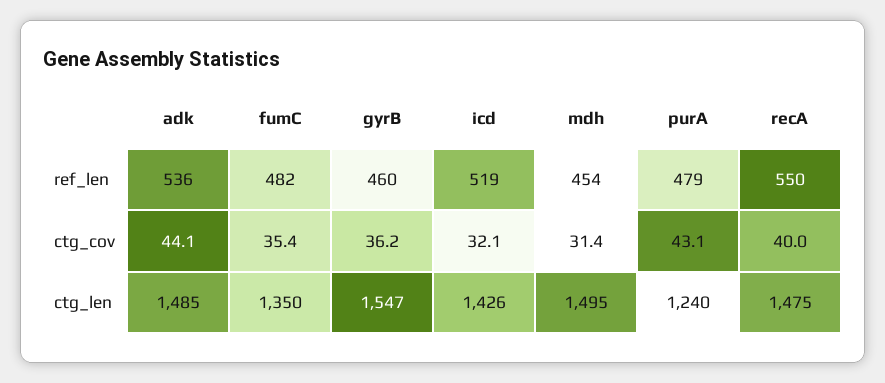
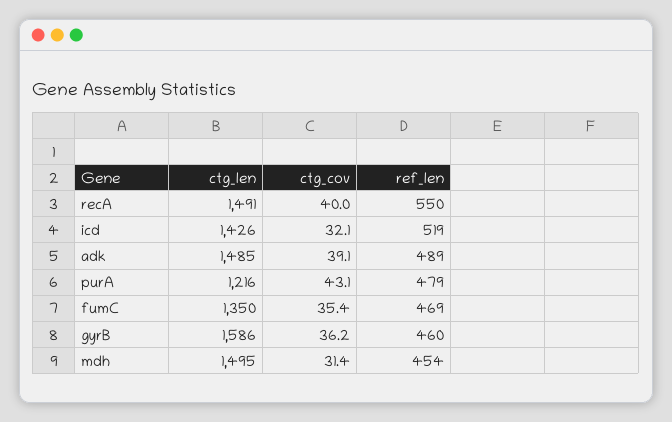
  {
    "adk": {
-     "ref_len": 536,
+     "ref_len": 489,
-     "ctg_cov": 44.1,
+     "ctg_cov": 39.1,
      "ctg_len": 1485
    },
    "fumC": {
-     "ref_len": 482,
+     "ref_len": 469,
      "ctg_cov": 35.4,
      "ctg_len": 1350
    },
    "gyrB": {
      "ref_len": 460,
      "ctg_cov": 36.2,
-     "ctg_len": 1547
+     "ctg_len": 1586
    },
    "icd": {
      "ref_len": 519,
      "ctg_cov": 32.1,
      "ctg_len": 1426
    },
    "mdh": {
      "ref_len": 454,
      "ctg_cov": 31.4,
      "ctg_len": 1495
    },
    "purA": {
      "ref_len": 479,
      "ctg_cov": 43.1,
-     "ctg_len": 1240
+     "ctg_len": 1216
    },
    "recA": {
      "ref_len": 550,
      "ctg_cov": 40,
-     "ctg_len": 1475
+     "ctg_len": 1491
    }
  }

